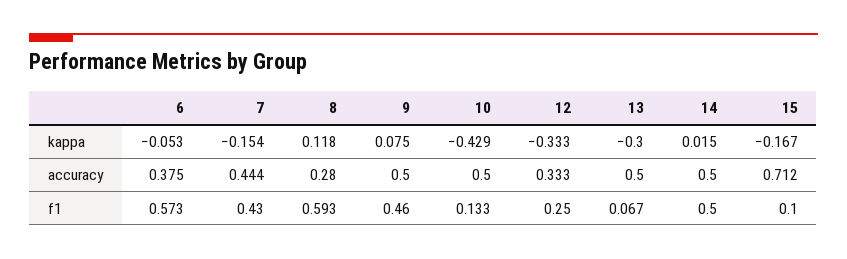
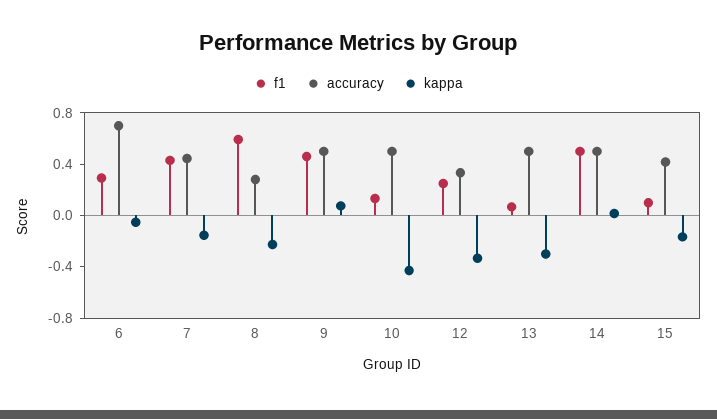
  {
    "kappa": {
      "6": -0.053,
      "7": -0.154,
-     "8": 0.118,
+     "8": -0.2,
      "9": 0.075,
      "10": -0.429,
      "12": -0.333,
      "13": -0.3,
      "14": 0.015,
      "15": -0.167
    },
    "accuracy": {
-     "6": 0.375,
+     "6": 0.7,
      "7": 0.444,
      "8": 0.28,
      "9": 0.5,
      "10": 0.5,
      "12": 0.333,
      "13": 0.5,
      "14": 0.5,
-     "15": 0.712
+     "15": 0.4
    },
    "f1": {
-     "6": 0.573,
+     "6": 0.3,
      "7": 0.43,
      "8": 0.593,
      "9": 0.46,
      "10": 0.133,
      "12": 0.25,
      "13": 0.067,
      "14": 0.5,
      "15": 0.1
    }
  }

